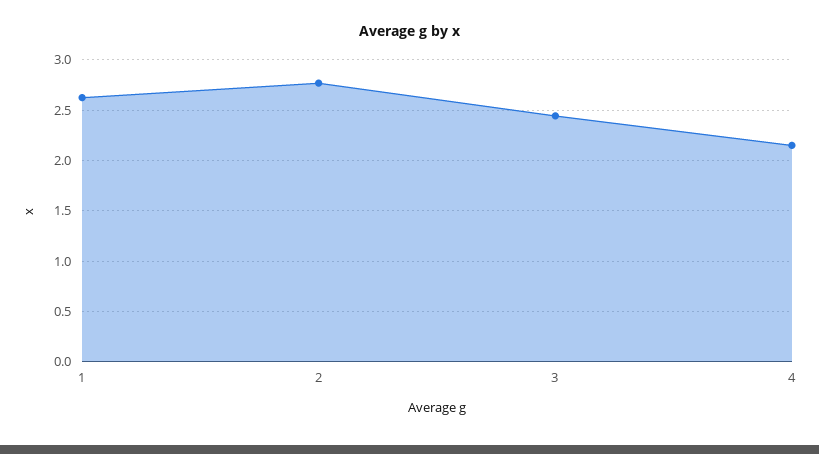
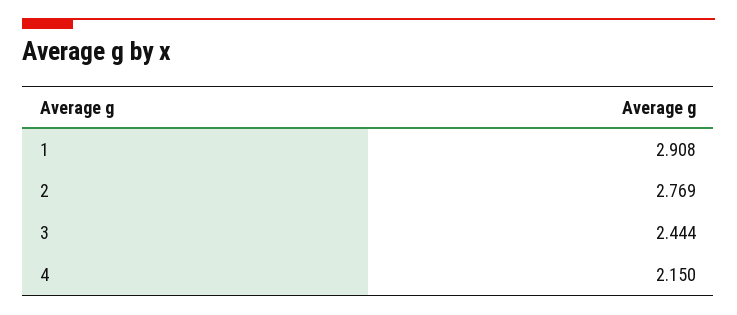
  {
-   "1": 2.6,
+   "1": 2.908,
    "2": 2.769,
    "3": 2.444,
    "4": 2.15
  }

